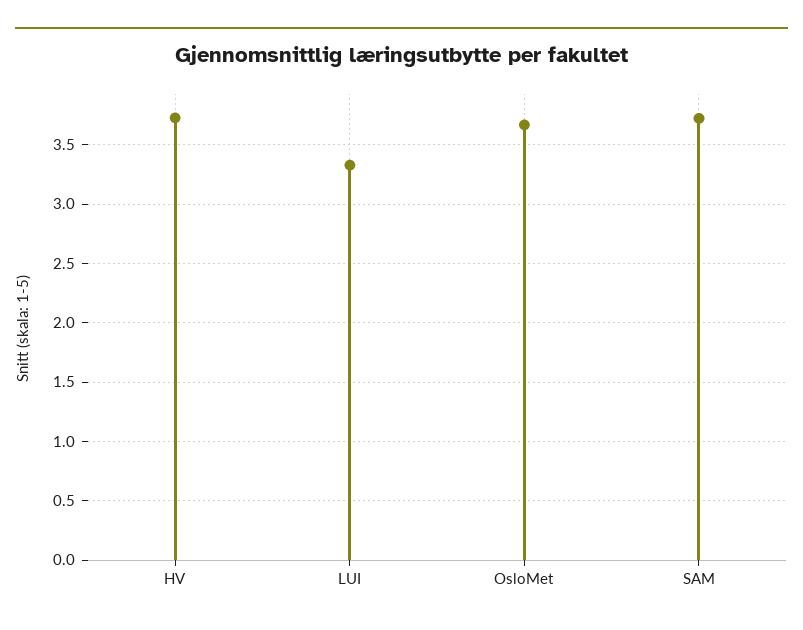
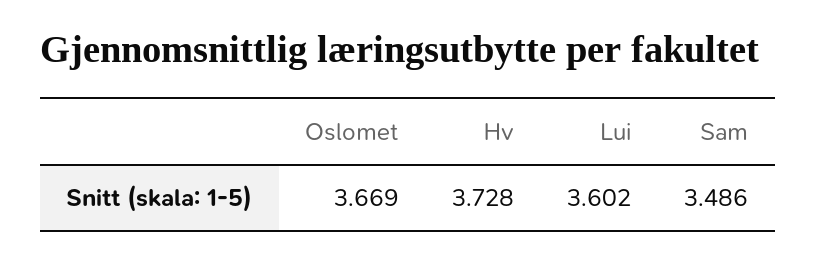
  {
    "HV": 3.728,
-   "LUI": 3.3,
+   "LUI": 3.602,
    "OsloMet": 3.669,
-   "SAM": 3.7
+   "SAM": 3.486
  }

